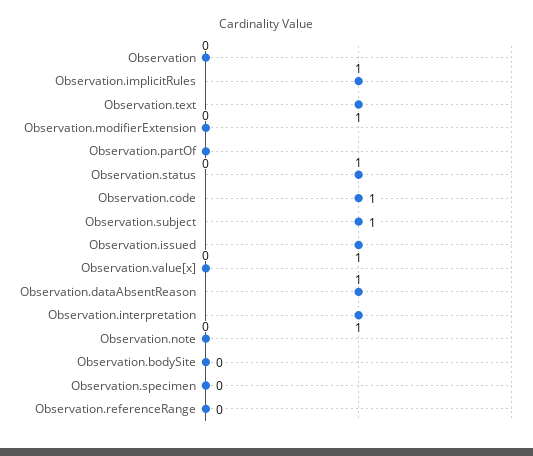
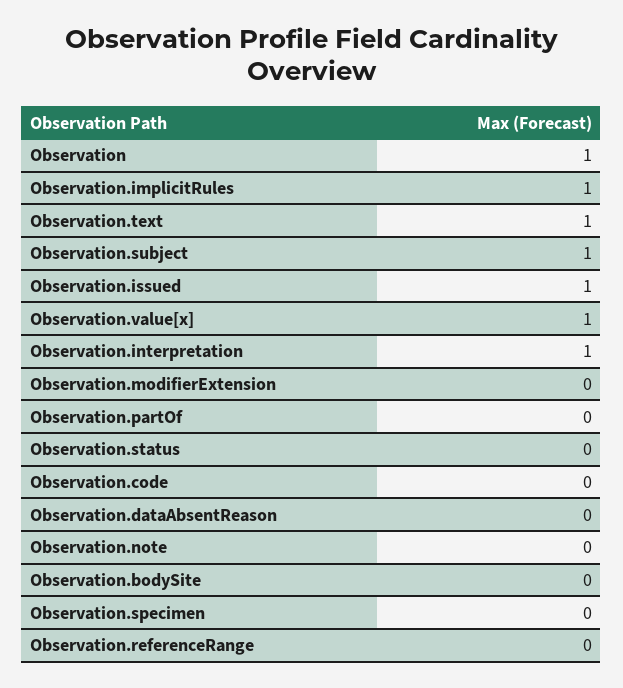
  {
-   "Observation": 0,
+   "Observation": 1,
    "Observation.implicitRules": 1,
    "Observation.text": 1,
    "Observation.modifierExtension": 0,
    "Observation.partOf": 0,
-   "Observation.status": 1,
+   "Observation.status": 0,
-   "Observation.code": 1,
+   "Observation.code": 0,
    "Observation.subject": 1,
    "Observation.issued": 1,
-   "Observation.value[x]": 0,
+   "Observation.value[x]": 1,
-   "Observation.dataAbsentReason": 1,
+   "Observation.dataAbsentReason": 0,
    "Observation.interpretation": 1,
    "Observation.note": 0,
    "Observation.bodySite": 0,
    "Observation.specimen": 0,
    "Observation.referenceRange": 0
  }

